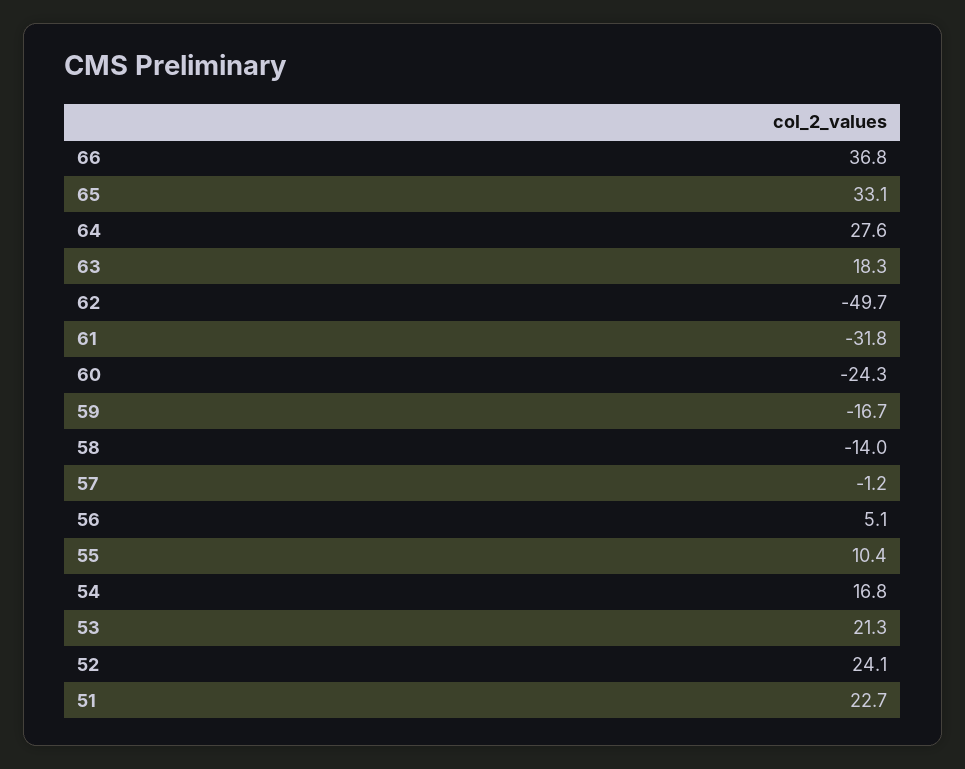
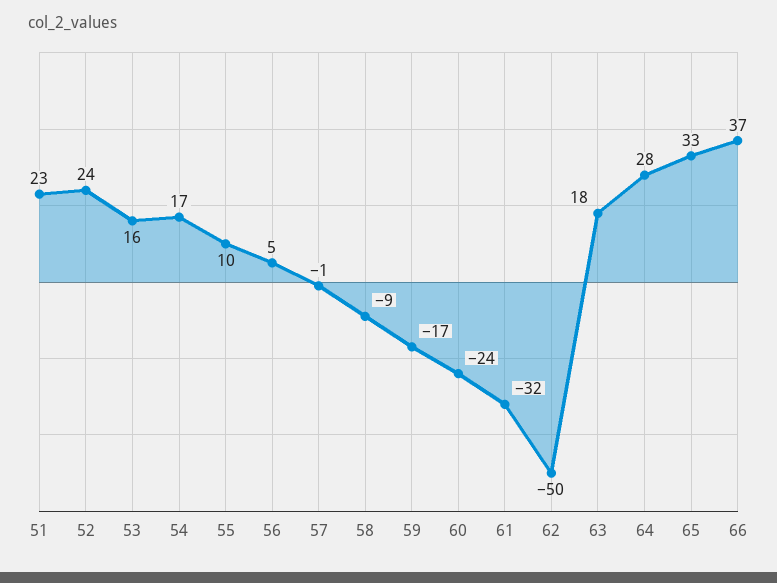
  {
    "66": 36.8,
    "65": 33.1,
    "64": 27.6,
    "63": 18.3,
    "62": -49.7,
    "61": -31.8,
    "60": -24.3,
    "59": -16.7,
-   "58": -14,
+   "58": -9,
    "57": -1.2,
    "56": 5.1,
    "55": 10.4,
    "54": 16.8,
-   "53": 21.3,
+   "53": 16,
    "52": 24.1,
    "51": 22.7
  }

